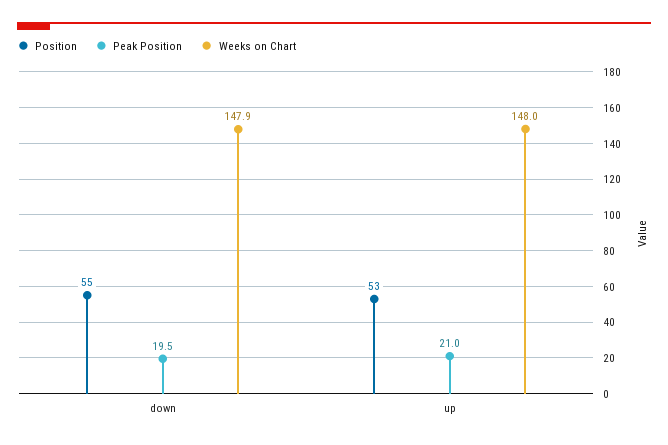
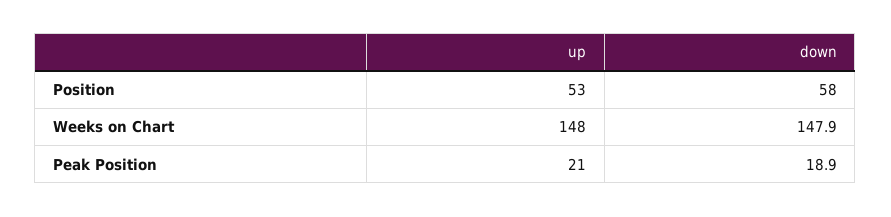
  {
    "Position": {
-     "down": 55,
+     "down": 58,
      "up": 53
    },
    "Peak Position": {
-     "down": 19.5,
+     "down": 18.9,
      "up": 21
    },
    "Weeks on Chart": {
      "down": 147.9,
      "up": 148
    }
  }

